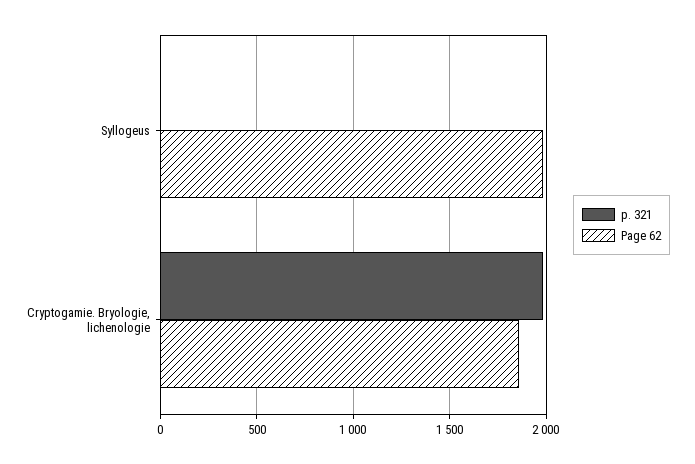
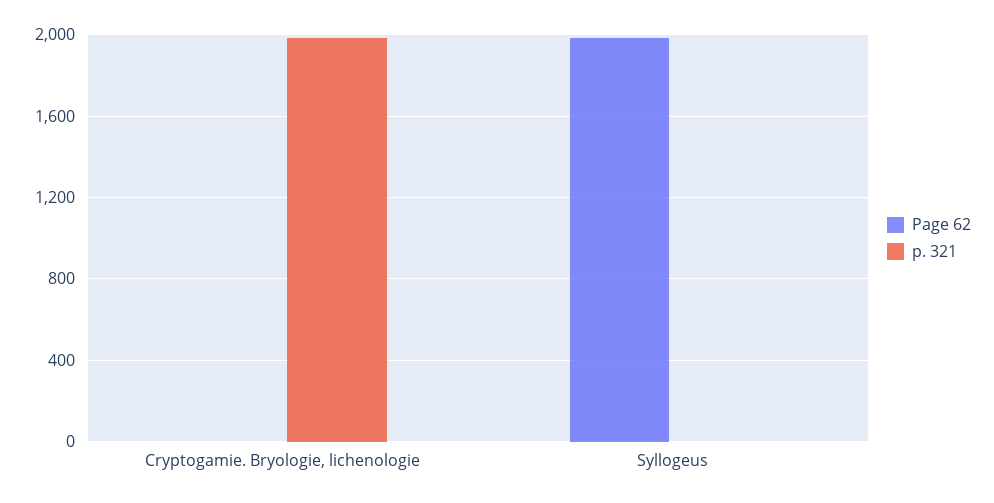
  {
    "p. 321": {
      "Syllogeus": 0,
      "Cryptogamie. Bryologie, lichenologie": 2000
    },
    "Page 62": {
      "Syllogeus": 2000,
-     "Cryptogamie. Bryologie, lichenologie": 1850
+     "Cryptogamie. Bryologie, lichenologie": 0
    }
  }

